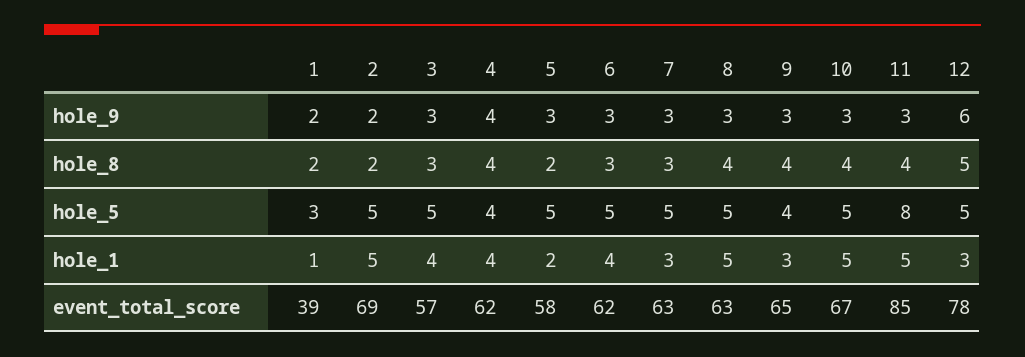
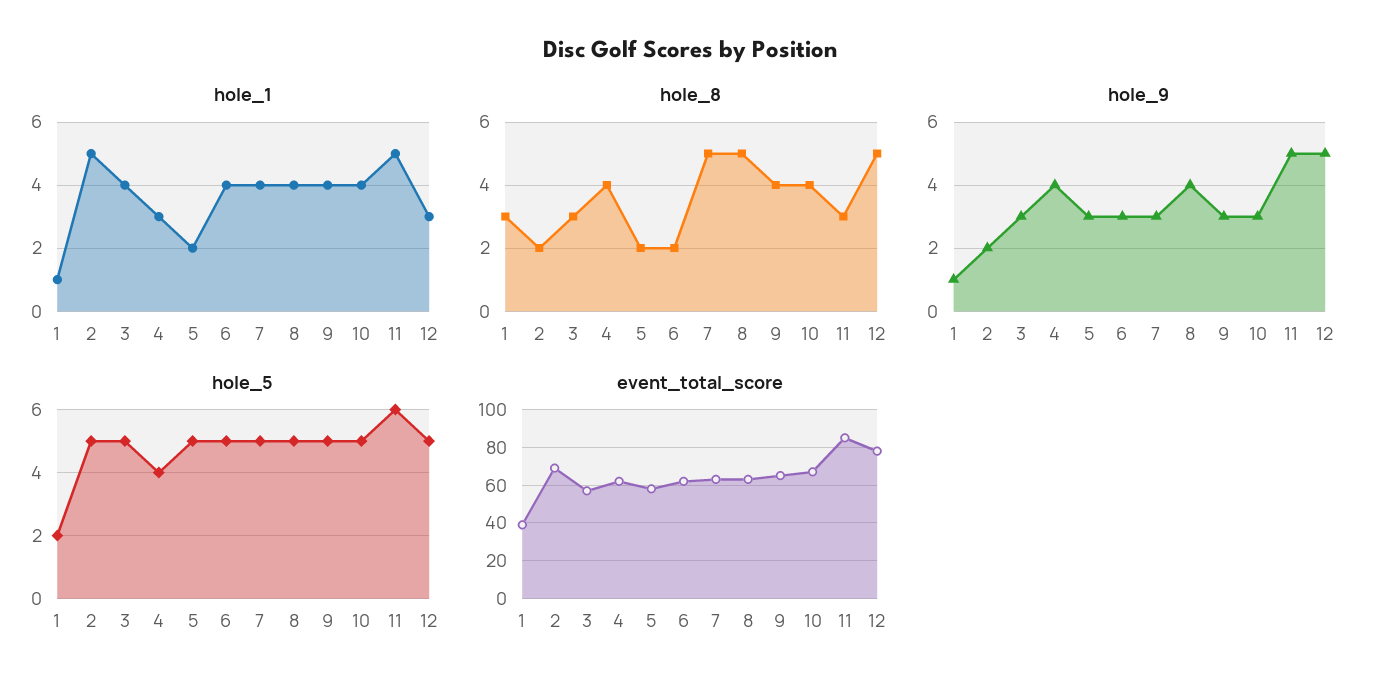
  {
    "hole_9": {
-     "1": 2,
+     "1": 1,
      "2": 2,
      "3": 3,
      "4": 4,
      "5": 3,
      "6": 3,
      "7": 3,
-     "8": 3,
+     "8": 4,
      "9": 3,
      "10": 3,
-     "11": 3,
+     "11": 5,
-     "12": 6
+     "12": 5
    },
    "hole_8": {
-     "1": 2,
+     "1": 3,
      "2": 2,
      "3": 3,
      "4": 4,
      "5": 2,
-     "6": 3,
+     "6": 2,
-     "7": 3,
+     "7": 5,
-     "8": 4,
+     "8": 5,
      "9": 4,
      "10": 4,
-     "11": 4,
+     "11": 3,
      "12": 5
    },
    "hole_5": {
-     "1": 3,
+     "1": 2,
      "2": 5,
      "3": 5,
      "4": 4,
      "5": 5,
      "6": 5,
      "7": 5,
      "8": 5,
-     "9": 4,
+     "9": 5,
      "10": 5,
-     "11": 8,
+     "11": 6,
      "12": 5
    },
    "hole_1": {
      "1": 1,
      "2": 5,
      "3": 4,
-     "4": 4,
+     "4": 3,
      "5": 2,
      "6": 4,
-     "7": 3,
+     "7": 4,
-     "8": 5,
+     "8": 4,
-     "9": 3,
+     "9": 4,
-     "10": 5,
+     "10": 4,
      "11": 5,
      "12": 3
    },
    "event_total_score": {
      "1": 39,
      "2": 69,
      "3": 57,
      "4": 62,
      "5": 58,
      "6": 62,
      "7": 63,
      "8": 63,
      "9": 65,
      "10": 67,
      "11": 85,
      "12": 78
    }
  }

